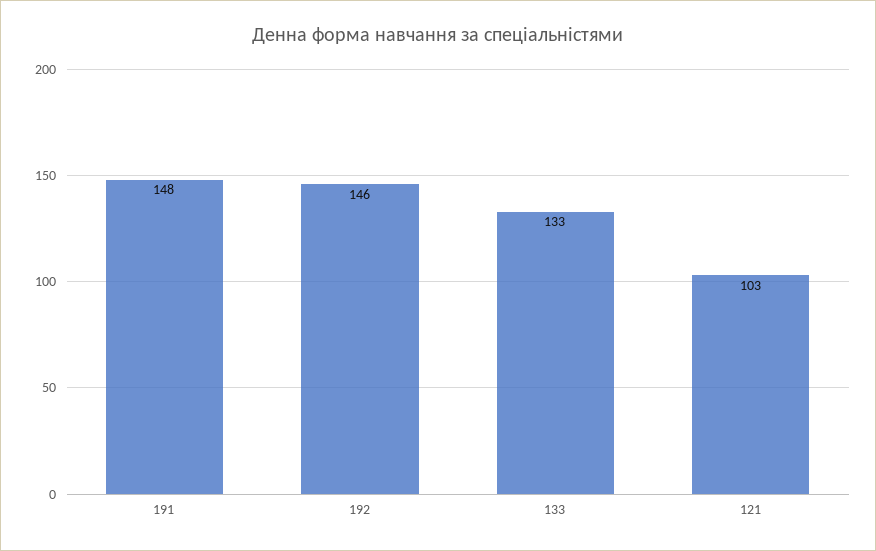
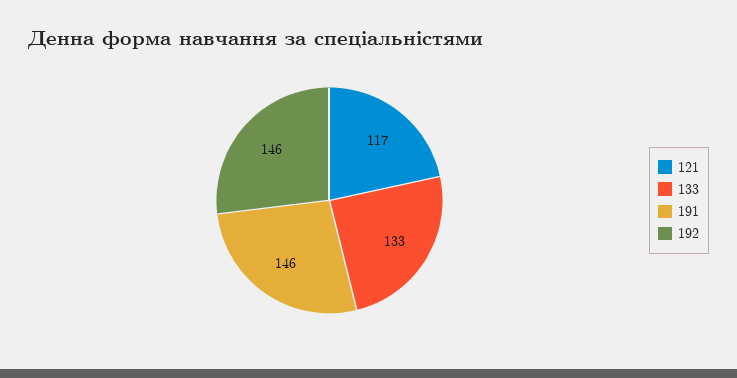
  {
-   "191": 148,
+   "191": 146,
    "192": 146,
    "133": 133,
-   "121": 103
+   "121": 117
  }

